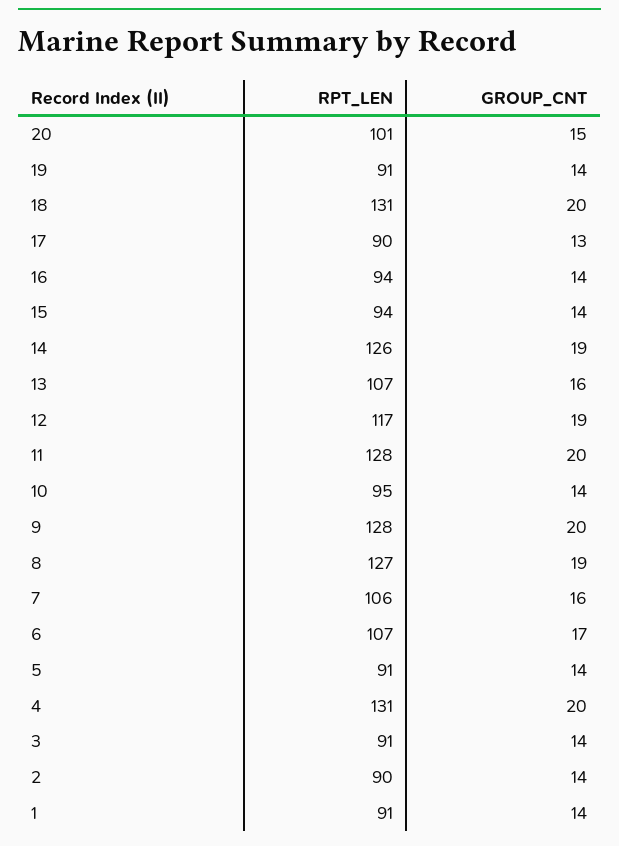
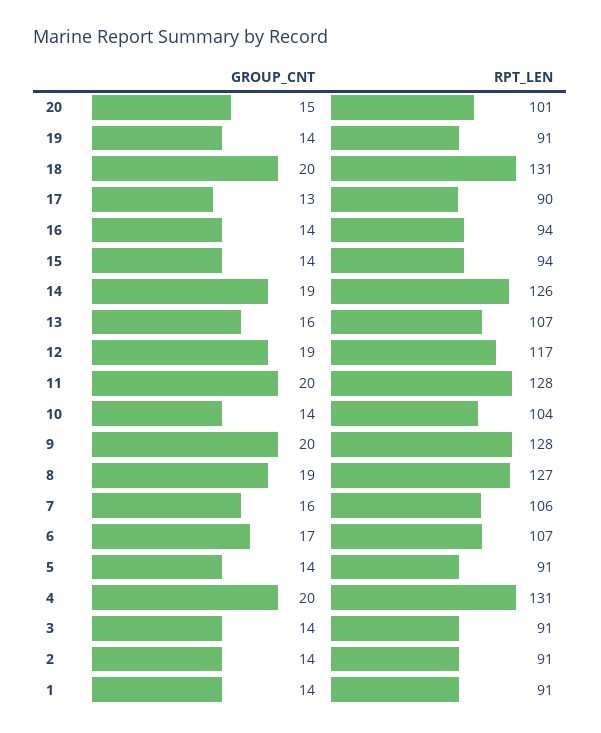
  {
    "RPT_LEN": {
      "20": 101,
      "19": 91,
      "18": 131,
      "17": 90,
      "16": 94,
      "15": 94,
      "14": 126,
      "13": 107,
      "12": 117,
      "11": 128,
-     "10": 95,
+     "10": 104,
      "9": 128,
      "8": 127,
      "7": 106,
      "6": 107,
      "5": 91,
      "4": 131,
      "3": 91,
-     "2": 90,
+     "2": 91,
      "1": 91
    },
    "GROUP_CNT": {
      "20": 15,
      "19": 14,
      "18": 20,
      "17": 13,
      "16": 14,
      "15": 14,
      "14": 19,
      "13": 16,
      "12": 19,
      "11": 20,
      "10": 14,
      "9": 20,
      "8": 19,
      "7": 16,
      "6": 17,
      "5": 14,
      "4": 20,
      "3": 14,
      "2": 14,
      "1": 14
    }
  }

